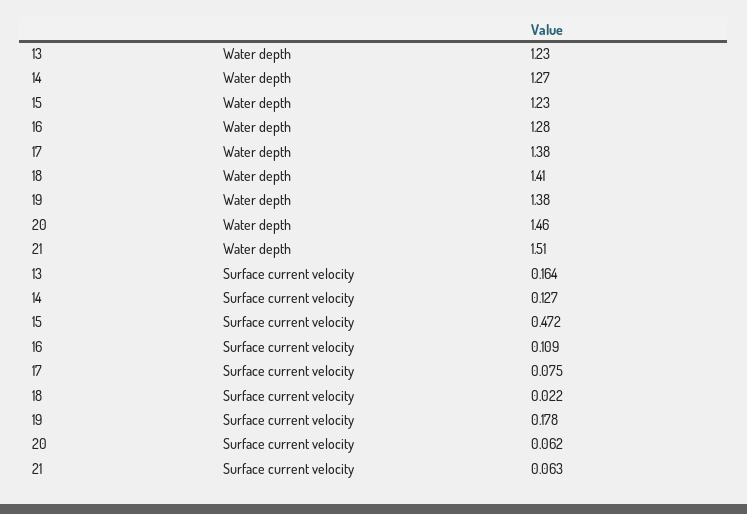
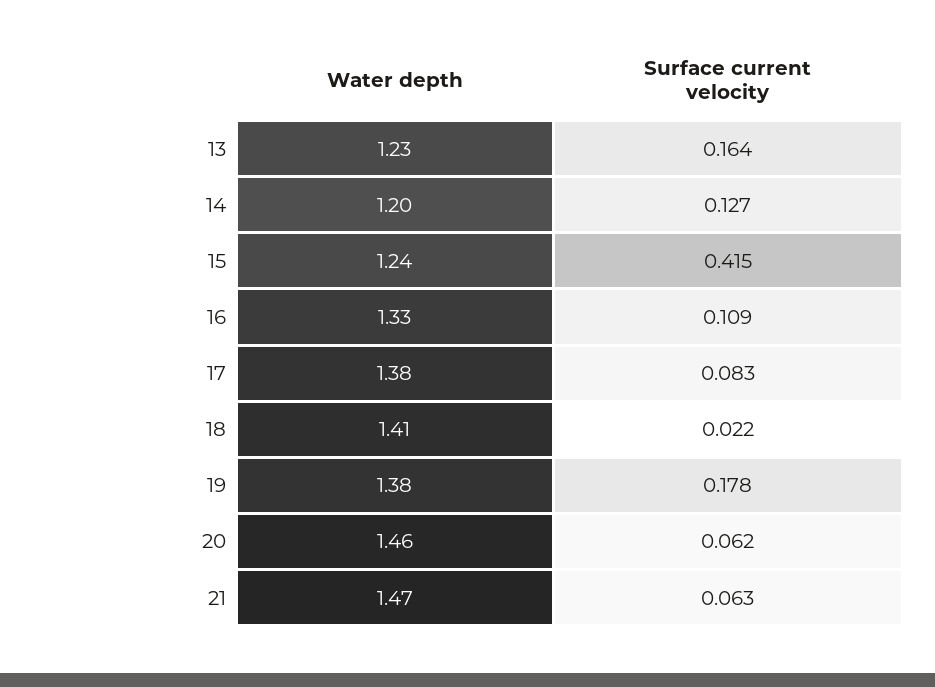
  {
    "13": {
      "Water depth": 1.23,
      "Surface current velocity": 0.164
    },
    "14": {
-     "Water depth": 1.27,
+     "Water depth": 1.2,
      "Surface current velocity": 0.127
    },
    "15": {
-     "Water depth": 1.23,
+     "Water depth": 1.24,
-     "Surface current velocity": 0.472
+     "Surface current velocity": 0.415
    },
    "16": {
-     "Water depth": 1.28,
+     "Water depth": 1.33,
      "Surface current velocity": 0.109
    },
    "17": {
      "Water depth": 1.38,
-     "Surface current velocity": 0.075
+     "Surface current velocity": 0.083
    },
    "18": {
      "Water depth": 1.41,
      "Surface current velocity": 0.022
    },
    "19": {
      "Water depth": 1.38,
      "Surface current velocity": 0.178
    },
    "20": {
      "Water depth": 1.46,
      "Surface current velocity": 0.062
    },
    "21": {
-     "Water depth": 1.51,
+     "Water depth": 1.47,
      "Surface current velocity": 0.063
    }
  }

